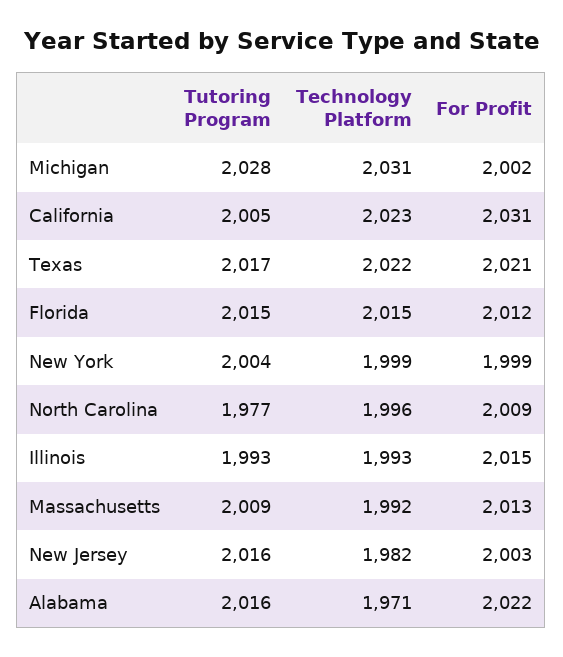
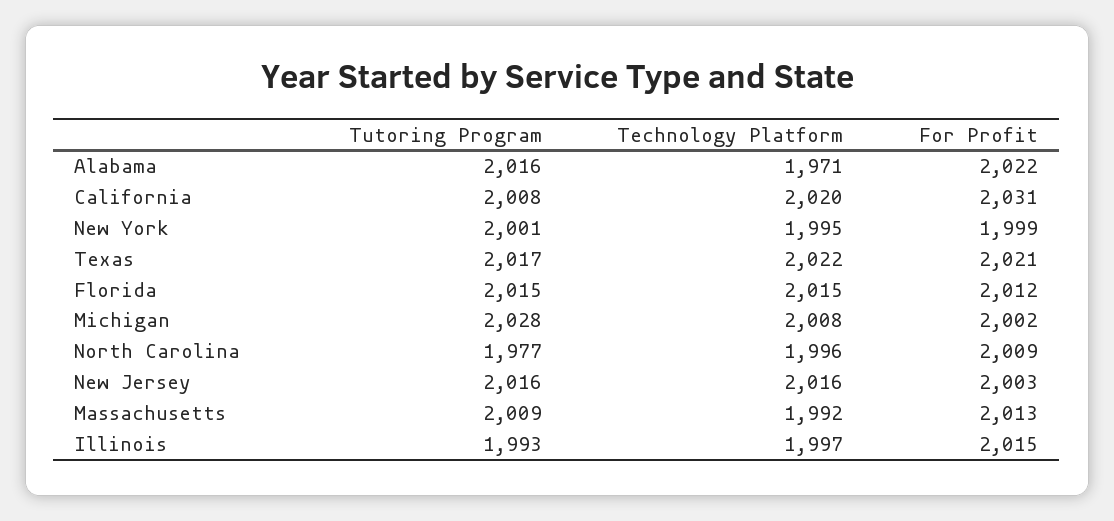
  {
    "Tutoring Program": {
      "Michigan": 2028,
-     "California": 2005,
+     "California": 2008,
      "Texas": 2017,
      "Florida": 2015,
-     "New York": 2004,
+     "New York": 2001,
      "North Carolina": 1977,
      "Illinois": 1993,
      "Massachusetts": 2009,
      "New Jersey": 2016,
      "Alabama": 2016
    },
    "Technology Platform": {
-     "Michigan": 2031,
+     "Michigan": 2008,
-     "California": 2023,
+     "California": 2020,
      "Texas": 2022,
      "Florida": 2015,
-     "New York": 1999,
+     "New York": 1995,
      "North Carolina": 1996,
-     "Illinois": 1993,
+     "Illinois": 1997,
      "Massachusetts": 1992,
-     "New Jersey": 1982,
+     "New Jersey": 2016,
      "Alabama": 1971
    },
    "For Profit": {
      "Michigan": 2002,
      "California": 2031,
      "Texas": 2021,
      "Florida": 2012,
      "New York": 1999,
      "North Carolina": 2009,
      "Illinois": 2015,
      "Massachusetts": 2013,
      "New Jersey": 2003,
      "Alabama": 2022
    }
  }

